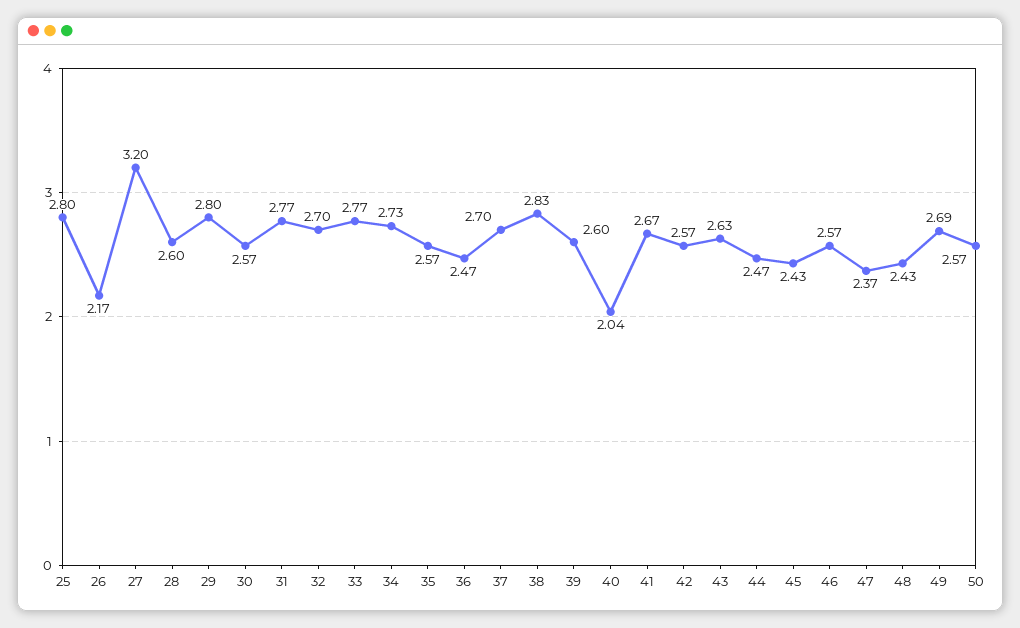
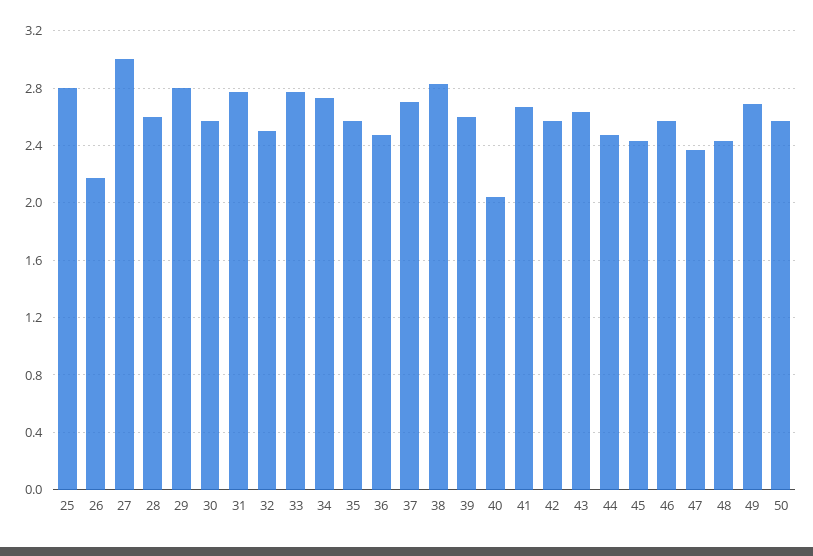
  {
    "25": 2.8,
    "26": 2.17,
-   "27": 3.2,
+   "27": 3,
    "28": 2.6,
    "29": 2.8,
    "30": 2.57,
    "31": 2.77,
-   "32": 2.7,
+   "32": 2.5,
    "33": 2.77,
    "34": 2.73,
    "35": 2.57,
    "36": 2.47,
    "37": 2.7,
    "38": 2.83,
    "39": 2.6,
    "40": 2.04,
    "41": 2.67,
    "42": 2.57,
    "43": 2.63,
    "44": 2.47,
    "45": 2.43,
    "46": 2.57,
    "47": 2.37,
    "48": 2.43,
    "49": 2.69,
    "50": 2.57
  }

